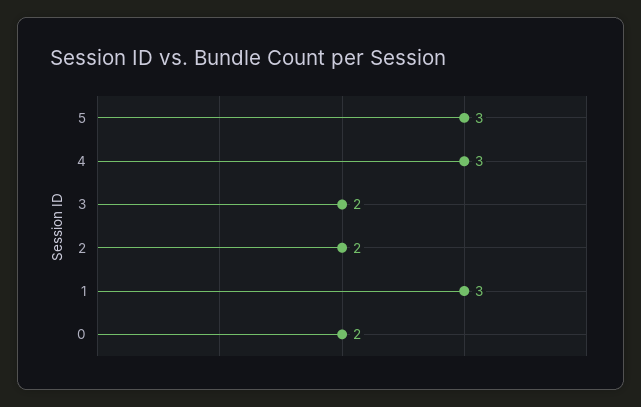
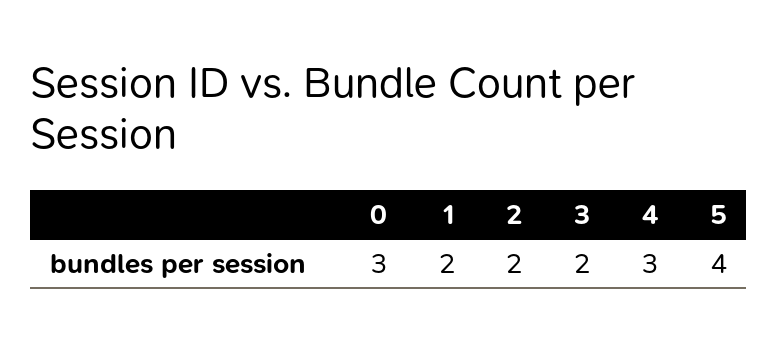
  {
-   "5": 3,
+   "5": 4,
    "4": 3,
    "3": 2,
    "2": 2,
-   "1": 3,
+   "1": 2,
-   "0": 2
+   "0": 3
  }

